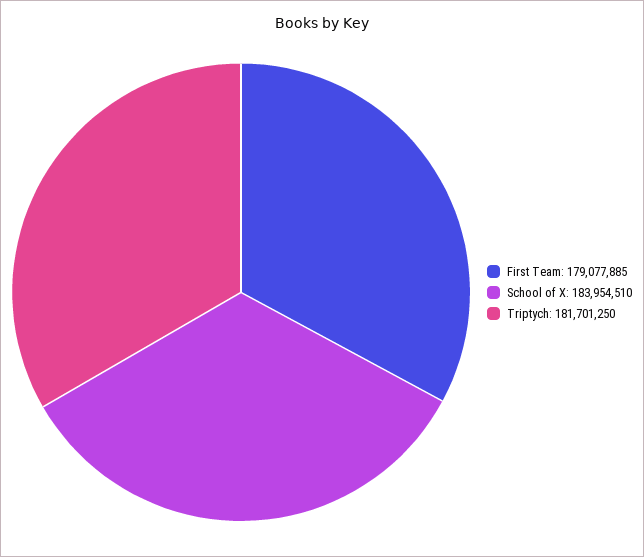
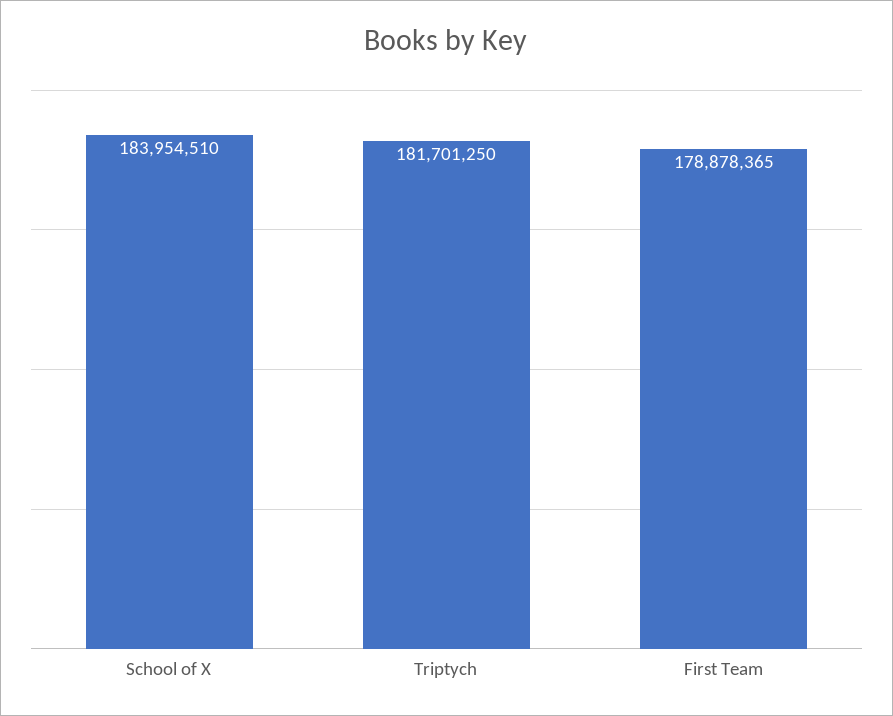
  {
-   "First Team": 179077885,
+   "First Team": 178878365,
    "School of X": 183954510,
    "Triptych": 181701250
  }

